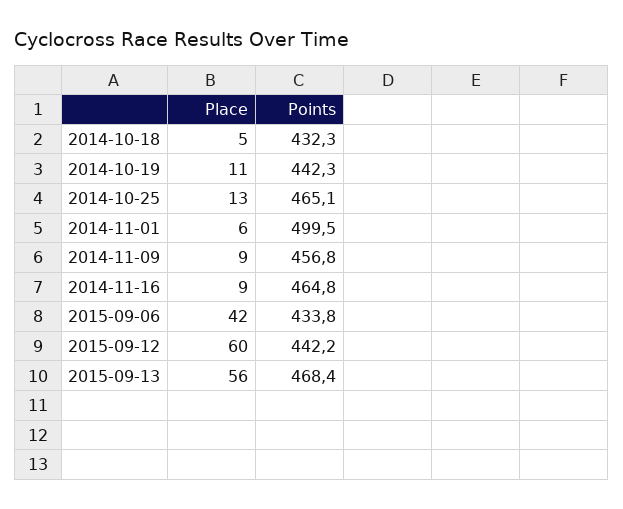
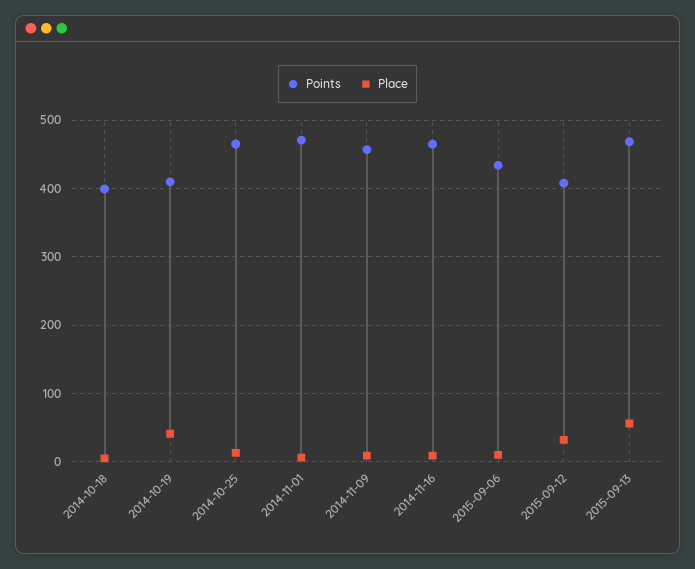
  {
    "Place": {
      "2014-10-18": 5,
-     "2014-10-19": 11,
+     "2014-10-19": 40,
      "2014-10-25": 13,
      "2014-11-01": 6,
      "2014-11-09": 9,
      "2014-11-16": 9,
-     "2015-09-06": 42,
+     "2015-09-06": 10,
-     "2015-09-12": 60,
+     "2015-09-12": 30,
      "2015-09-13": 56
    },
    "Points": {
-     "2014-10-18": 432.3,
+     "2014-10-18": 400,
-     "2014-10-19": 442.3,
+     "2014-10-19": 410,
      "2014-10-25": 465.1,
-     "2014-11-01": 499.5,
+     "2014-11-01": 470,
      "2014-11-09": 456.8,
      "2014-11-16": 464.8,
      "2015-09-06": 433.8,
-     "2015-09-12": 442.2,
+     "2015-09-12": 410,
      "2015-09-13": 468.4
    }
  }

